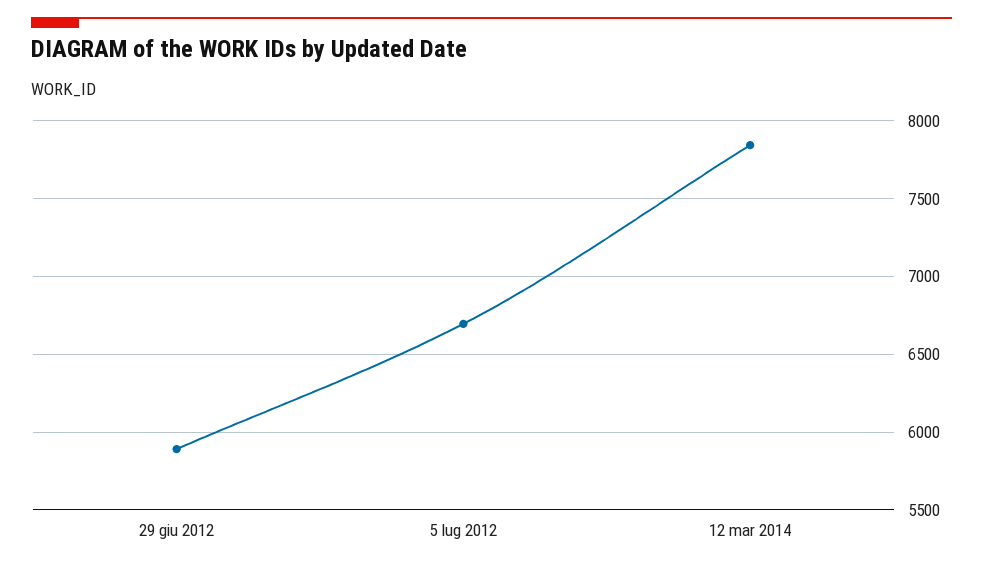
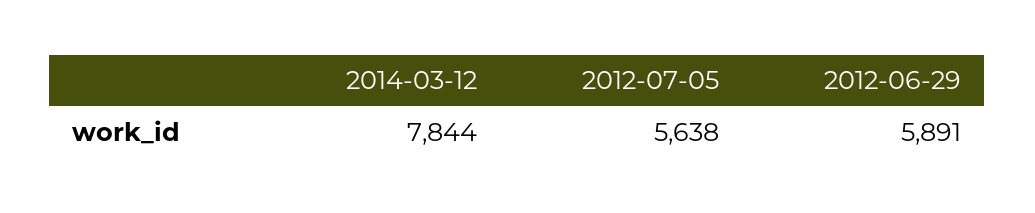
  {
    "29 giu 2012": 5891,
-   "5 lug 2012": 6700,
+   "5 lug 2012": 5638,
    "12 mar 2014": 7844
  }

